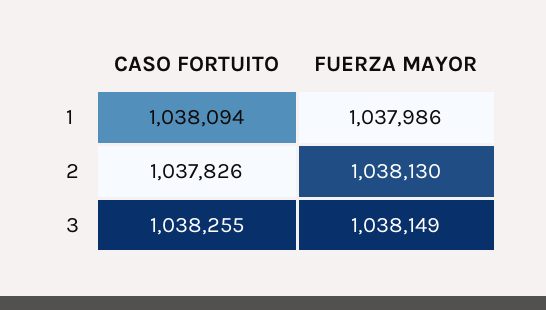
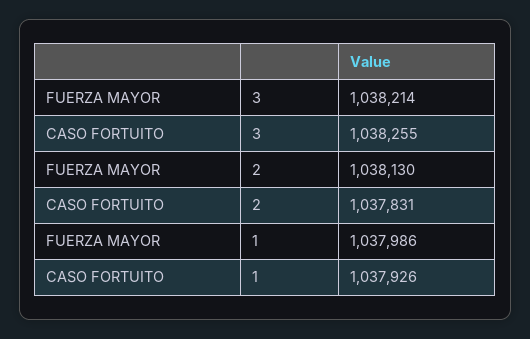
  {
    "CASO FORTUITO": {
-     "1": 1038094,
+     "1": 1037926,
-     "2": 1037826,
+     "2": 1037831,
      "3": 1038255
    },
    "FUERZA MAYOR": {
      "1": 1037986,
      "2": 1038130,
-     "3": 1038149
+     "3": 1038214
    }
  }

